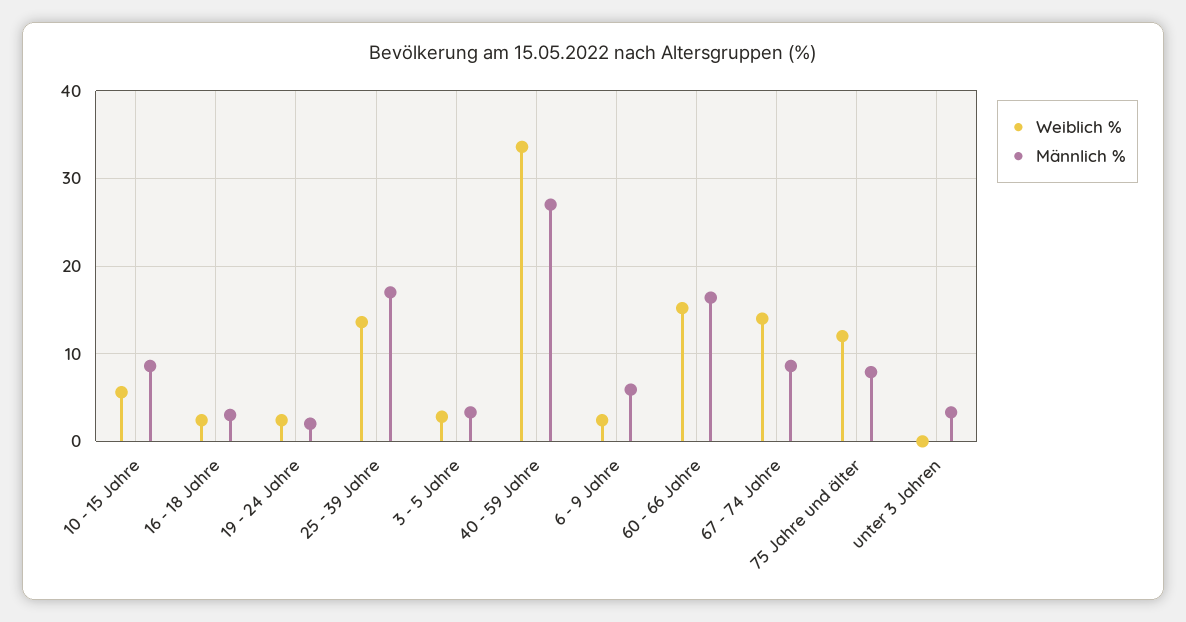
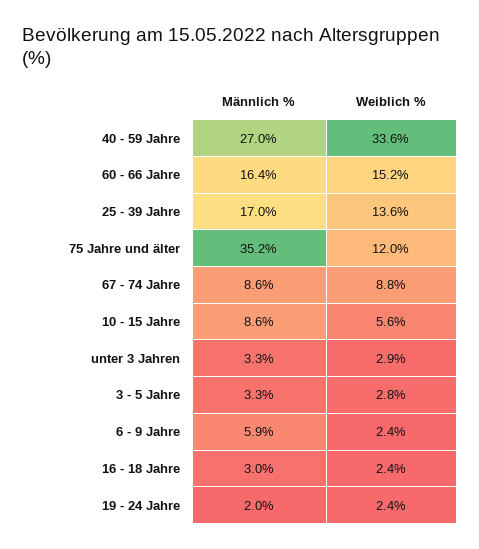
  {
    "Weiblich %": {
      "10 - 15 Jahre": 5.6,
      "16 - 18 Jahre": 2.4,
      "19 - 24 Jahre": 2.4,
      "25 - 39 Jahre": 13.6,
      "3 - 5 Jahre": 2.8,
      "40 - 59 Jahre": 33.6,
      "6 - 9 Jahre": 2.4,
      "60 - 66 Jahre": 15.2,
-     "67 - 74 Jahre": 14,
+     "67 - 74 Jahre": 8.8,
      "75 Jahre und älter": 12,
-     "unter 3 Jahren": 0
+     "unter 3 Jahren": 2.9
    },
    "Männlich %": {
      "10 - 15 Jahre": 8.6,
      "16 - 18 Jahre": 3,
      "19 - 24 Jahre": 2,
      "25 - 39 Jahre": 17,
      "3 - 5 Jahre": 3.3,
      "40 - 59 Jahre": 27,
      "6 - 9 Jahre": 5.9,
      "60 - 66 Jahre": 16.4,
      "67 - 74 Jahre": 8.6,
-     "75 Jahre und älter": 8,
+     "75 Jahre und älter": 35.2,
      "unter 3 Jahren": 3.3
    }
  }

